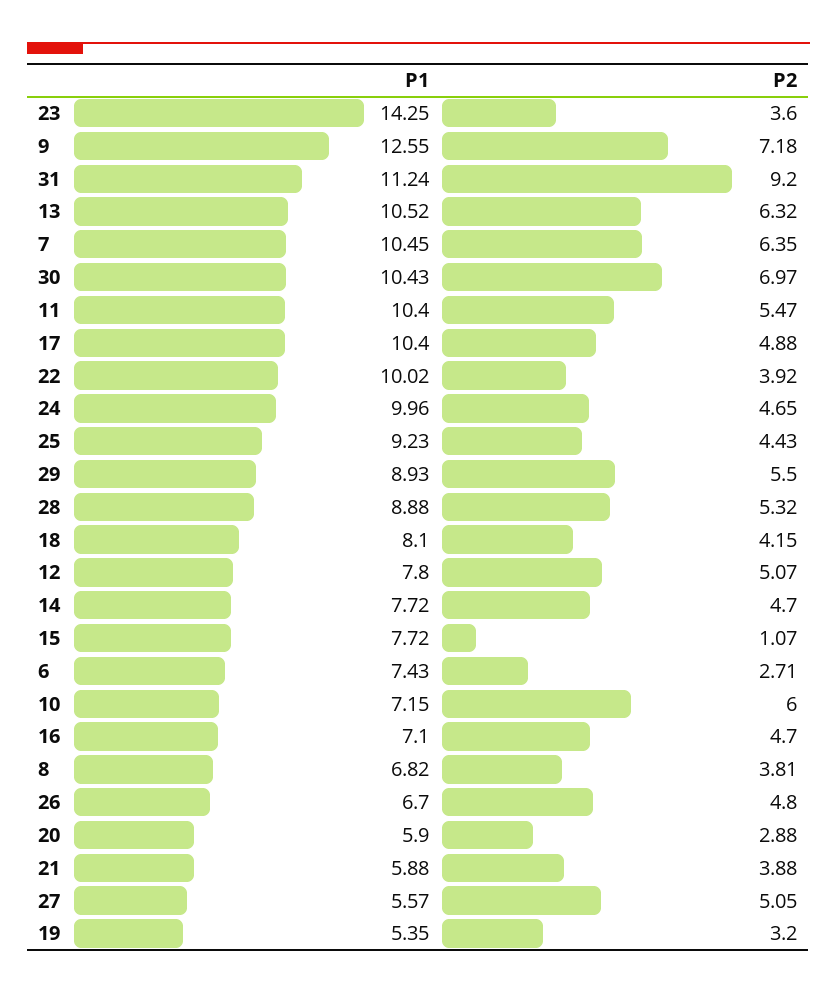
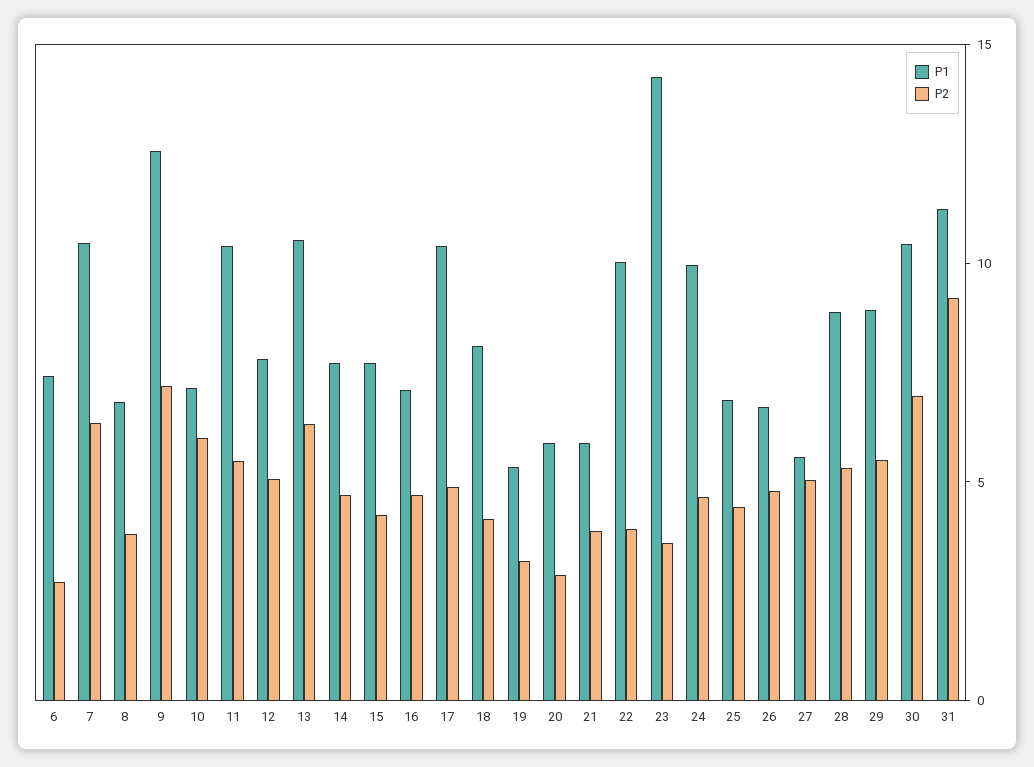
  {
    "P1": {
      "23": 14.25,
      "9": 12.55,
      "31": 11.24,
      "13": 10.52,
      "7": 10.45,
      "30": 10.43,
      "11": 10.4,
      "17": 10.4,
      "22": 10.02,
      "24": 9.96,
-     "25": 9.23,
+     "25": 7,
      "29": 8.93,
      "28": 8.88,
      "18": 8.1,
      "12": 7.8,
      "14": 7.72,
      "15": 7.72,
      "6": 7.43,
      "10": 7.15,
      "16": 7.1,
      "8": 6.82,
      "26": 6.7,
      "20": 5.9,
      "21": 5.88,
      "27": 5.57,
      "19": 5.35
    },
    "P2": {
      "23": 3.6,
      "9": 7.18,
      "31": 9.2,
      "13": 6.32,
      "7": 6.35,
      "30": 6.97,
      "11": 5.47,
      "17": 4.88,
      "22": 3.92,
      "24": 4.65,
      "25": 4.43,
      "29": 5.5,
      "28": 5.32,
      "18": 4.15,
      "12": 5.07,
      "14": 4.7,
-     "15": 1.07,
+     "15": 4,
      "6": 2.71,
      "10": 6,
      "16": 4.7,
      "8": 3.81,
      "26": 4.8,
      "20": 2.88,
      "21": 3.88,
      "27": 5.05,
      "19": 3.2
    }
  }

